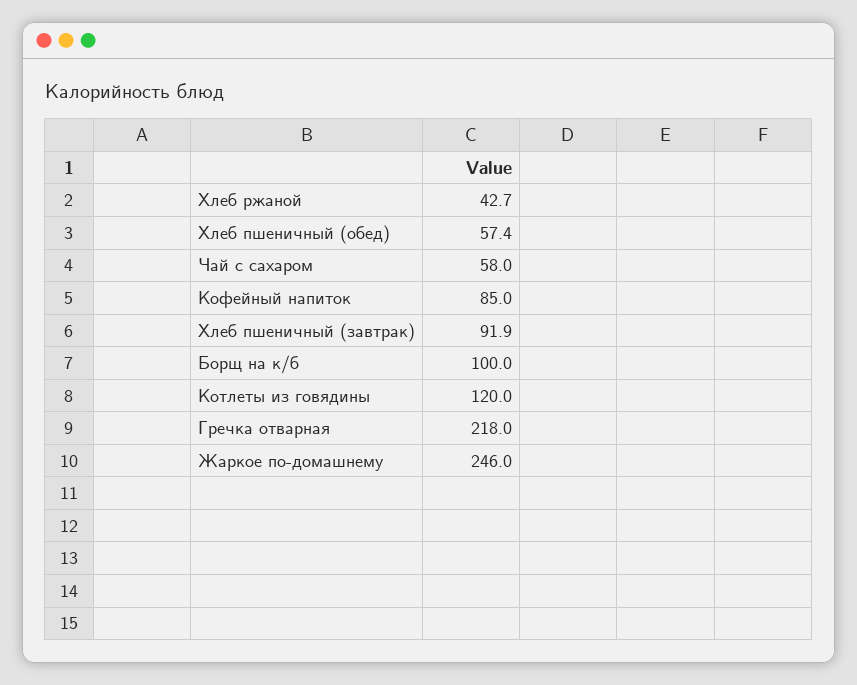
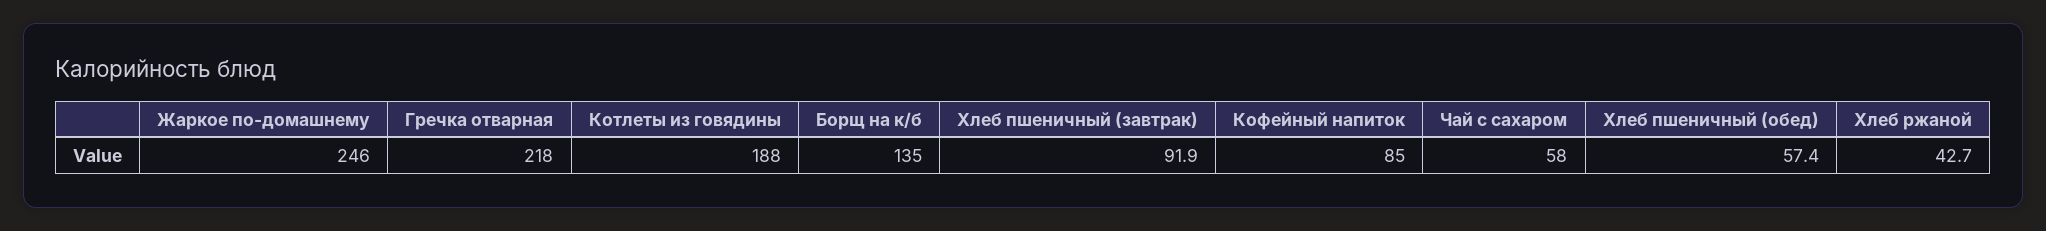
  {
    "Хлеб ржаной": 42.7,
    "Хлеб пшеничный (обед)": 57.4,
    "Чай с сахаром": 58,
    "Кофейный напиток": 85,
    "Хлеб пшеничный (завтрак)": 91.9,
-   "Борщ на к/б": 100,
+   "Борщ на к/б": 135,
-   "Котлеты из говядины": 120,
+   "Котлеты из говядины": 188,
    "Гречка отварная": 218,
    "Жаркое по-домашнему": 246
  }

